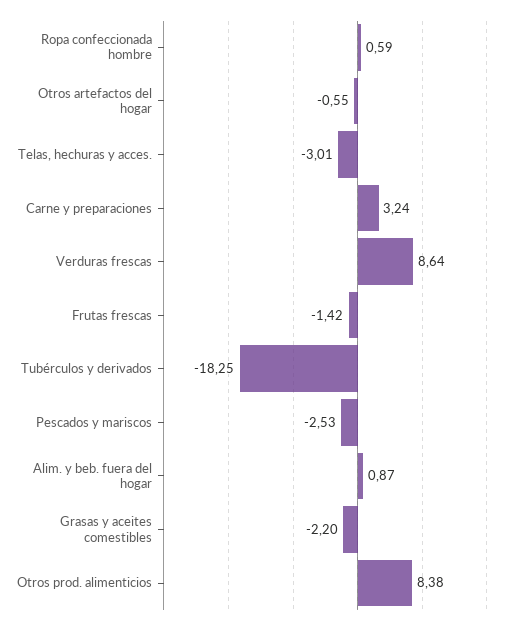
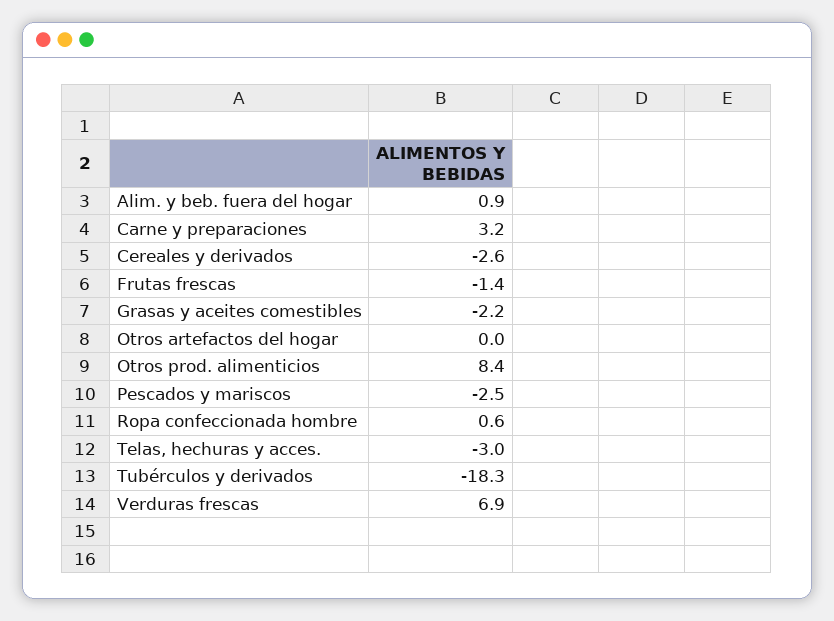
  {
    "Ropa confeccionada hombre": 0.59,
-   "Otros artefactos del hogar": -0.55,
+   "Otros artefactos del hogar": 0,
    "Telas, hechuras y acces.": -3.01,
    "Carne y preparaciones": 3.24,
-   "Verduras frescas": 8.64,
+   "Verduras frescas": 6.9,
    "Frutas frescas": -1.42,
    "Tubérculos y derivados": -18.25,
    "Pescados y mariscos": -2.53,
    "Alim. y beb. fuera del hogar": 0.87,
    "Grasas y aceites comestibles": -2.2,
-   "Otros prod. alimenticios": 8.38
+   "Otros prod. alimenticios": 8.38,
+   "Cereales y derivados": -2.6
  }

